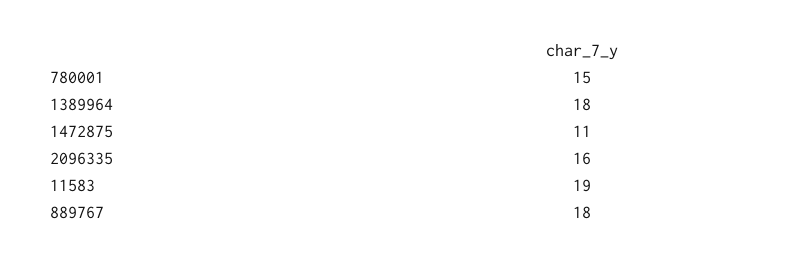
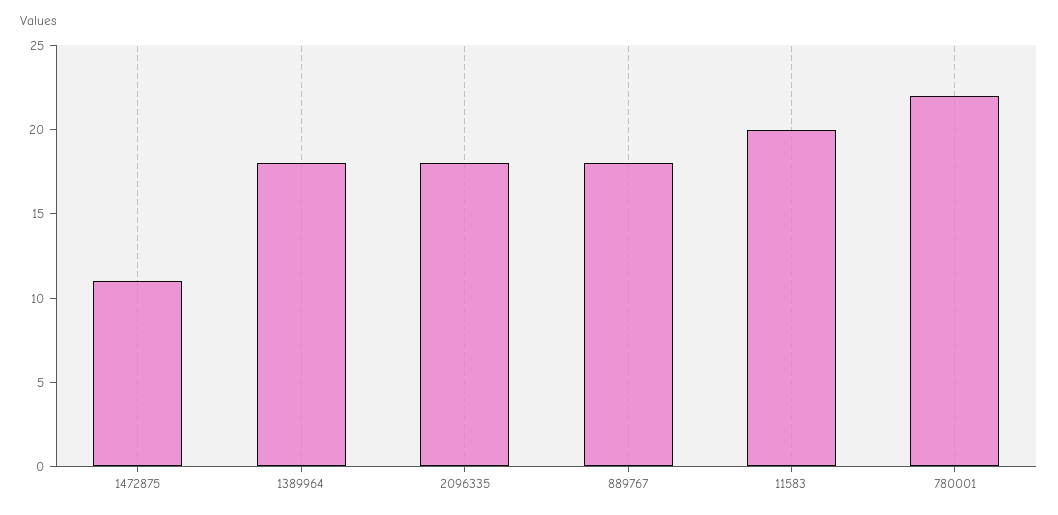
  {
-   "780001": 15,
+   "780001": 22,
    "1389964": 18,
    "1472875": 11,
-   "2096335": 16,
+   "2096335": 18,
-   "11583": 19,
+   "11583": 20,
    "889767": 18
  }

